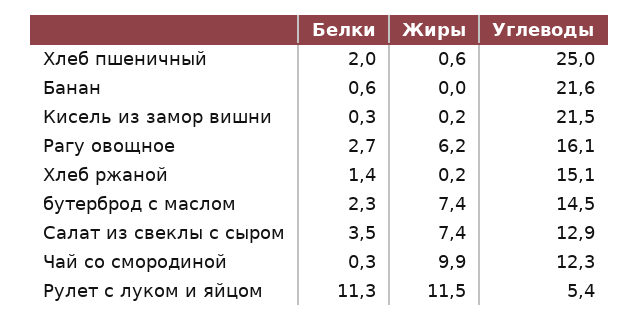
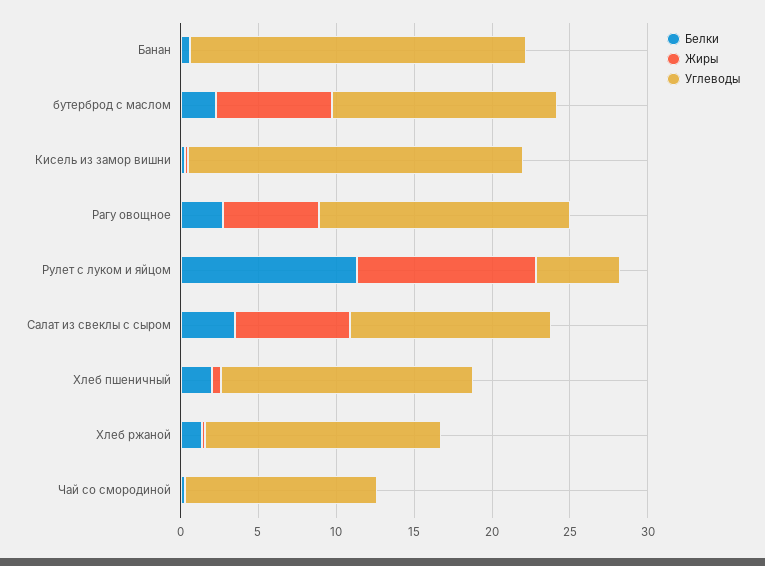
  {
    "Белки": {
      "Хлеб пшеничный": 2,
      "Банан": 0.6,
      "Кисель из замор вишни": 0.3,
      "Рагу овощное": 2.7,
      "Хлеб ржаной": 1.4,
      "бутерброд с маслом": 2.3,
      "Салат из свеклы с сыром": 3.5,
      "Чай со смородиной": 0.3,
      "Рулет с луком и яйцом": 11.3
    },
    "Жиры": {
      "Хлеб пшеничный": 0.6,
      "Банан": 0,
      "Кисель из замор вишни": 0.2,
      "Рагу овощное": 6.2,
      "Хлеб ржаной": 0.2,
      "бутерброд с маслом": 7.4,
      "Салат из свеклы с сыром": 7.4,
-     "Чай со смородиной": 9.9,
+     "Чай со смородиной": 0,
      "Рулет с луком и яйцом": 11.5
    },
    "Углеводы": {
-     "Хлеб пшеничный": 25,
+     "Хлеб пшеничный": 16,
      "Банан": 21.6,
      "Кисель из замор вишни": 21.5,
      "Рагу овощное": 16.1,
      "Хлеб ржаной": 15.1,
      "бутерброд с маслом": 14.5,
      "Салат из свеклы с сыром": 12.9,
      "Чай со смородиной": 12.3,
      "Рулет с луком и яйцом": 5.4
    }
  }

